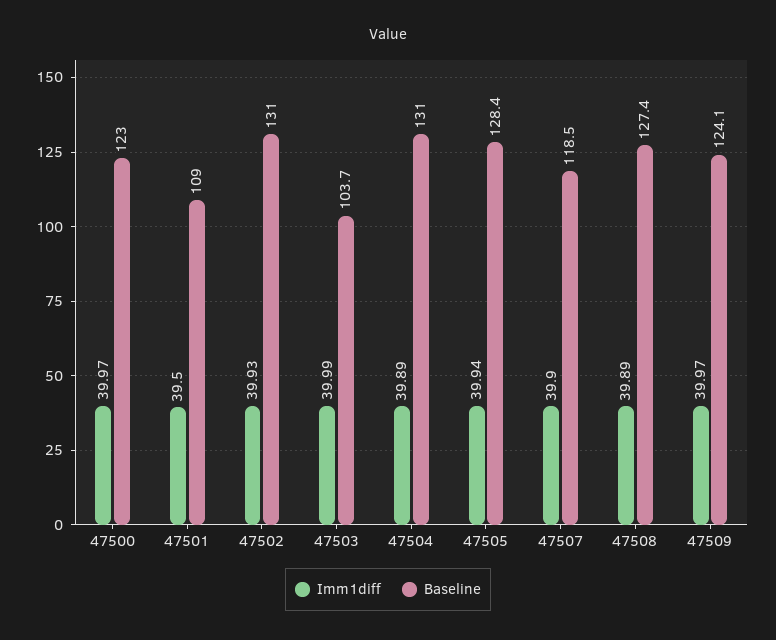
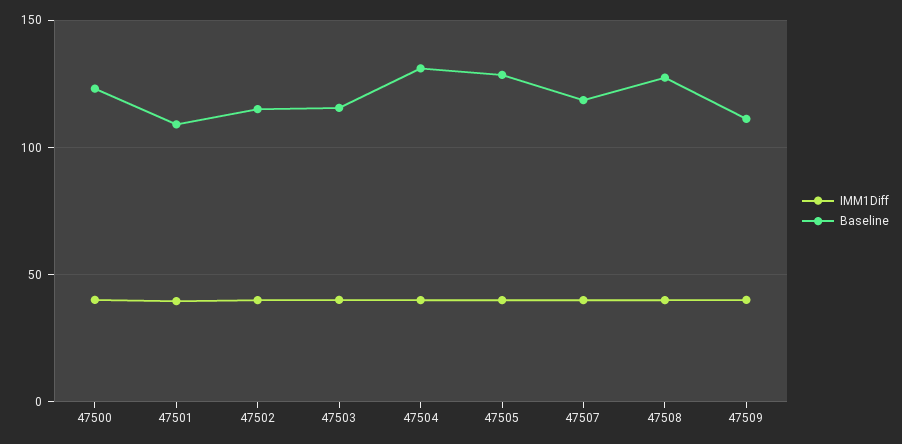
  {
    "Imm1diff": {
      "47500": 39.97,
      "47501": 39.5,
      "47502": 39.93,
      "47503": 39.99,
      "47504": 39.89,
      "47505": 39.94,
      "47507": 39.9,
      "47508": 39.89,
      "47509": 39.97
    },
    "Baseline": {
      "47500": 123,
      "47501": 109,
-     "47502": 131,
+     "47502": 115,
-     "47503": 103.7,
+     "47503": 115,
      "47504": 131,
      "47505": 128.4,
      "47507": 118.5,
      "47508": 127.4,
-     "47509": 124.1
+     "47509": 110
    }
  }

